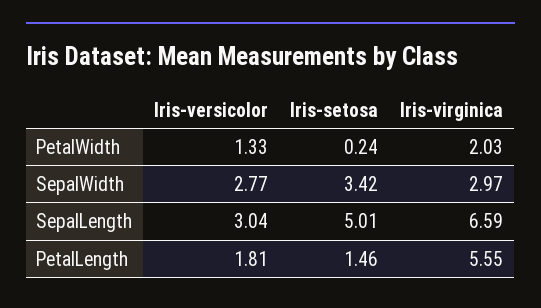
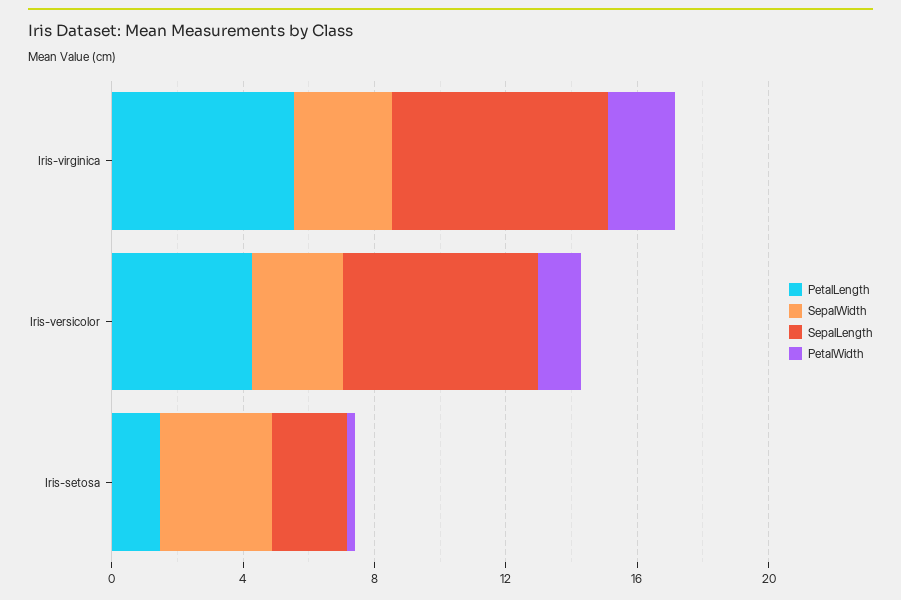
  {
    "PetalWidth": {
      "Iris-versicolor": 1.33,
      "Iris-setosa": 0.24,
      "Iris-virginica": 2.03
    },
    "SepalWidth": {
      "Iris-versicolor": 2.77,
      "Iris-setosa": 3.42,
      "Iris-virginica": 2.97
    },
    "SepalLength": {
-     "Iris-versicolor": 3.04,
+     "Iris-versicolor": 6,
-     "Iris-setosa": 5.01,
+     "Iris-setosa": 2,
      "Iris-virginica": 6.59
    },
    "PetalLength": {
-     "Iris-versicolor": 1.81,
+     "Iris-versicolor": 4,
      "Iris-setosa": 1.46,
      "Iris-virginica": 5.55
    }
  }

